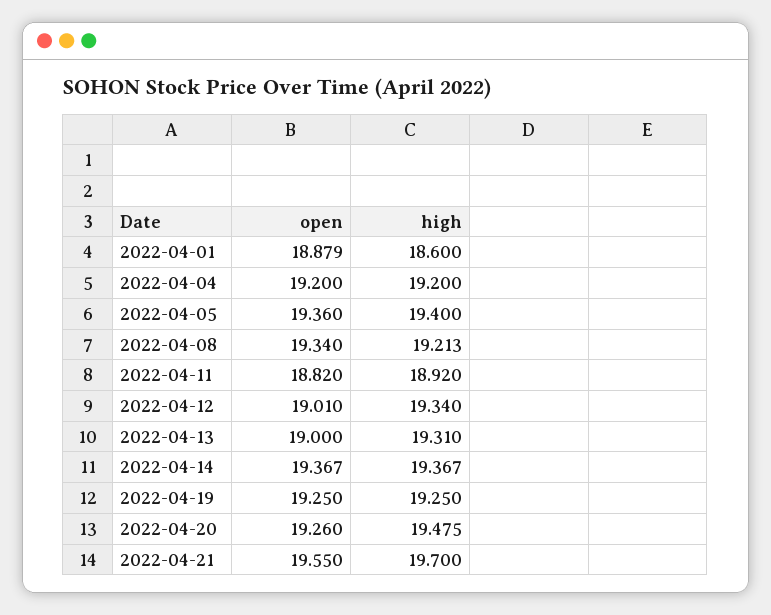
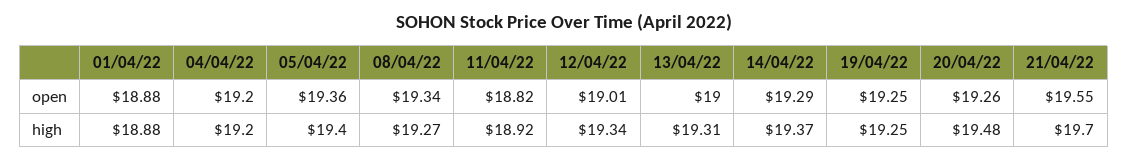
  {
    "open": {
      "2022-04-01": 18.879,
      "2022-04-04": 19.2,
      "2022-04-05": 19.36,
      "2022-04-08": 19.34,
      "2022-04-11": 18.82,
      "2022-04-12": 19.01,
      "2022-04-13": 19,
-     "2022-04-14": 19.367,
+     "2022-04-14": 19.29,
      "2022-04-19": 19.25,
      "2022-04-20": 19.26,
      "2022-04-21": 19.55
    },
    "high": {
-     "2022-04-01": 18.6,
+     "2022-04-01": 18.88,
      "2022-04-04": 19.2,
      "2022-04-05": 19.4,
-     "2022-04-08": 19.213,
+     "2022-04-08": 19.27,
      "2022-04-11": 18.92,
      "2022-04-12": 19.34,
      "2022-04-13": 19.31,
      "2022-04-14": 19.367,
      "2022-04-19": 19.25,
      "2022-04-20": 19.475,
      "2022-04-21": 19.7
    }
  }

